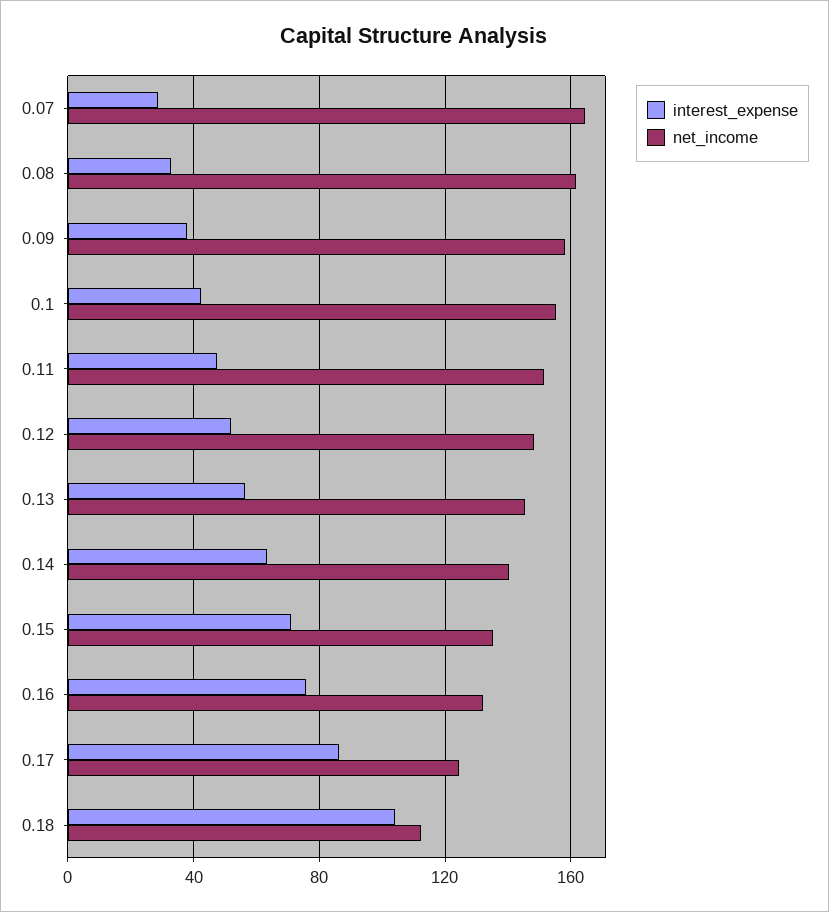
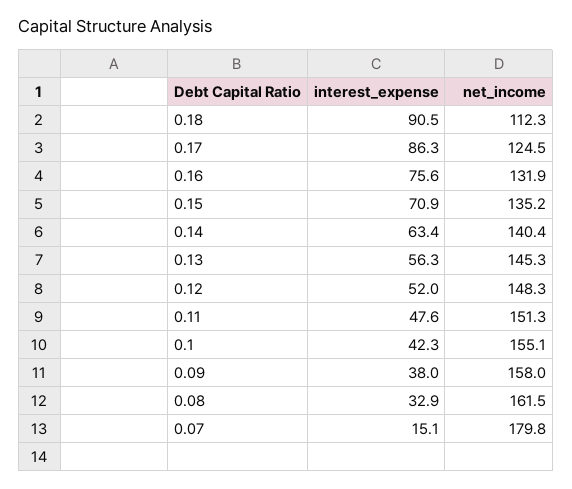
  {
    "interest_expense": {
-     "0.07": 30,
+     "0.07": 15.1,
      "0.08": 32.9,
      "0.09": 38,
      "0.1": 42.3,
      "0.11": 47.6,
      "0.12": 52,
      "0.13": 56.3,
      "0.14": 63.4,
      "0.15": 70.9,
      "0.16": 75.6,
      "0.17": 86.3,
-     "0.18": 105
+     "0.18": 90.5
    },
    "net_income": {
-     "0.07": 165,
+     "0.07": 179.8,
      "0.08": 161.5,
      "0.09": 158,
      "0.1": 155.1,
      "0.11": 151.3,
      "0.12": 148.3,
      "0.13": 145.3,
      "0.14": 140.4,
      "0.15": 135.2,
      "0.16": 131.9,
      "0.17": 124.5,
      "0.18": 112.3
    }
  }

